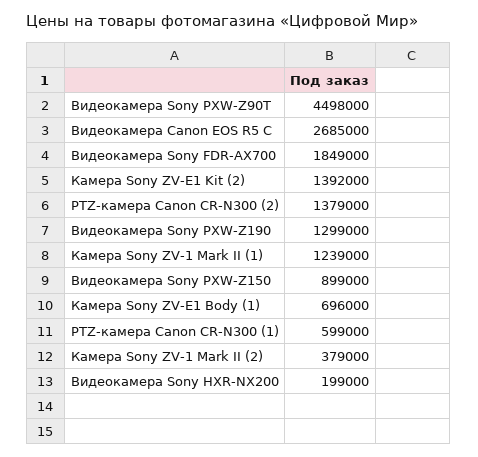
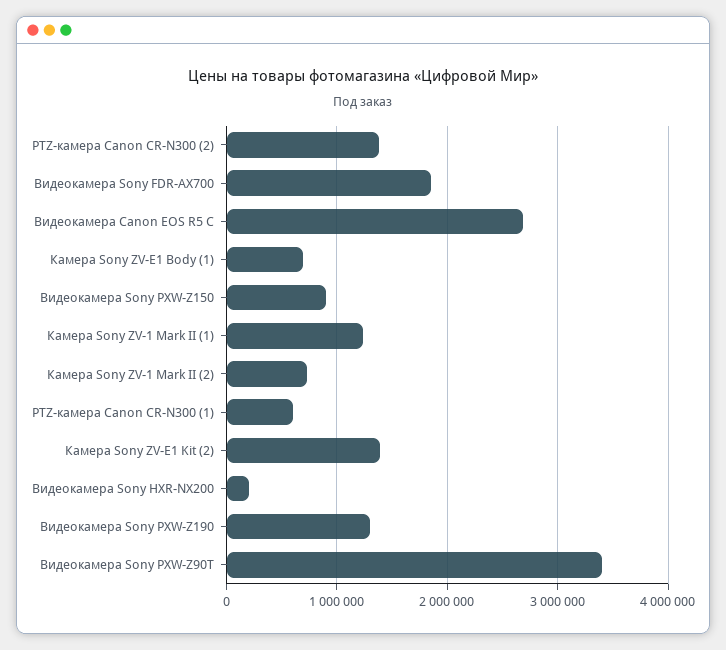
  {
-   "Видеокамера Sony PXW-Z90T": 4498000,
+   "Видеокамера Sony PXW-Z90T": 3400000,
    "Видеокамера Canon EOS R5 C": 2685000,
    "Видеокамера Sony FDR-AX700": 1849000,
    "Камера Sony ZV-E1 Kit (2)": 1392000,
    "PTZ-камера Canon CR-N300 (2)": 1379000,
    "Видеокамера Sony PXW-Z190": 1299000,
    "Камера Sony ZV-1 Mark II (1)": 1239000,
    "Видеокамера Sony PXW-Z150": 899000,
    "Камера Sony ZV-E1 Body (1)": 696000,
    "PTZ-камера Canon CR-N300 (1)": 599000,
-   "Камера Sony ZV-1 Mark II (2)": 379000,
+   "Камера Sony ZV-1 Mark II (2)": 700000,
    "Видеокамера Sony HXR-NX200": 199000
  }

